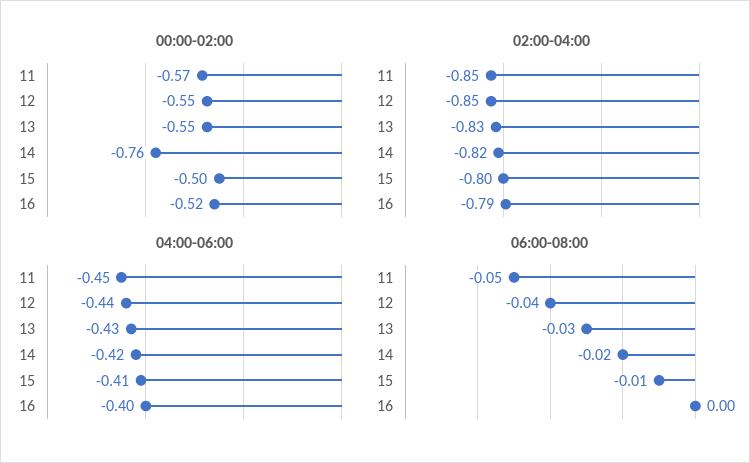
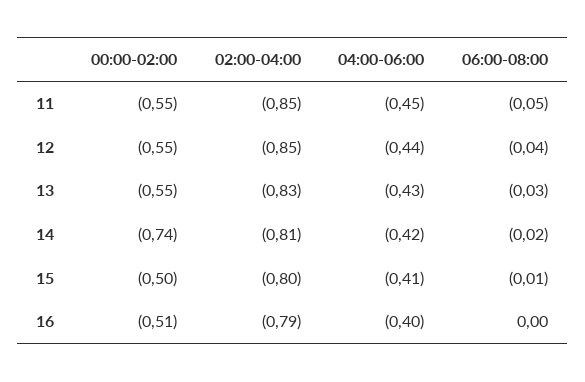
  {
    "00:00-02:00": {
-     "11": -0.57,
+     "11": -0.55,
      "12": -0.55,
      "13": -0.55,
-     "14": -0.76,
+     "14": -0.74,
      "15": -0.5,
-     "16": -0.52
+     "16": -0.51
    },
    "02:00-04:00": {
      "11": -0.85,
      "12": -0.85,
      "13": -0.83,
-     "14": -0.82,
+     "14": -0.81,
      "15": -0.8,
      "16": -0.79
    },
    "04:00-06:00": {
      "11": -0.45,
      "12": -0.44,
      "13": -0.43,
      "14": -0.42,
      "15": -0.41,
      "16": -0.4
    },
    "06:00-08:00": {
      "11": -0.05,
      "12": -0.04,
      "13": -0.03,
      "14": -0.02,
      "15": -0.01,
      "16": 0
    }
  }

